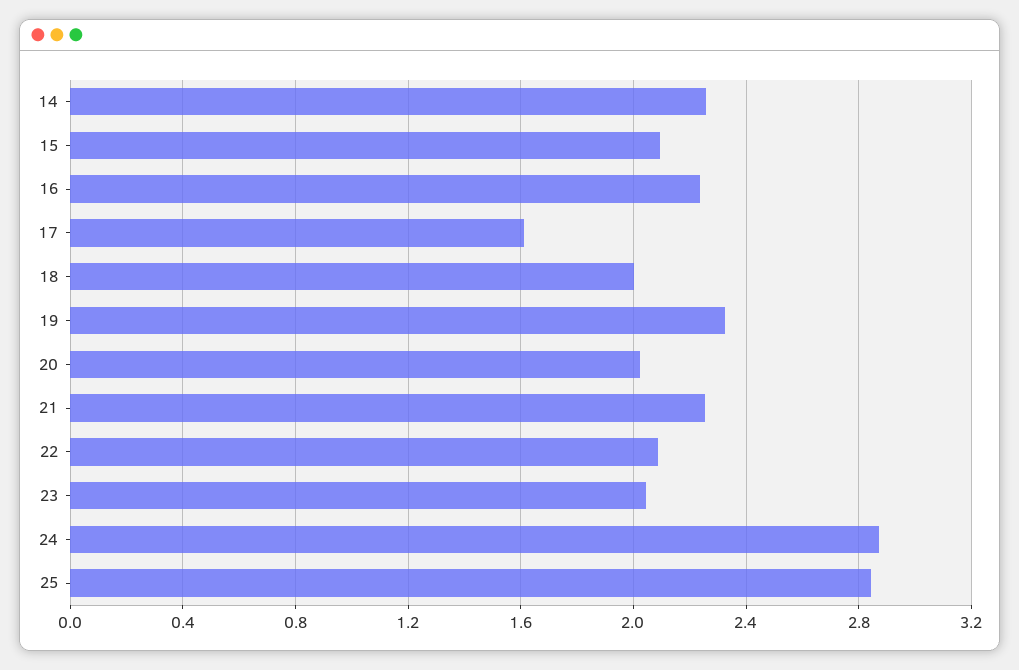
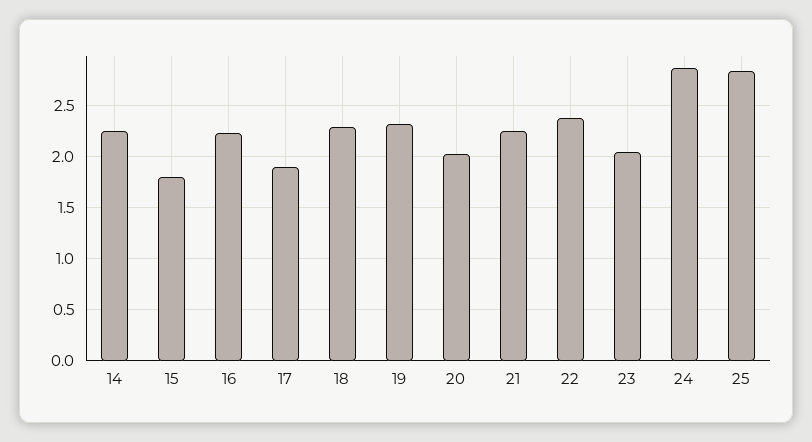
  {
    "14": 2.25,
-   "15": 2.1,
+   "15": 1.8,
    "16": 2.25,
-   "17": 1.6,
+   "17": 1.9,
-   "18": 2,
+   "18": 2.3,
    "19": 2.3,
    "20": 2.05,
    "21": 2.25,
-   "22": 2.1,
+   "22": 2.4,
    "23": 2.05,
    "24": 2.85,
    "25": 2.85
  }

